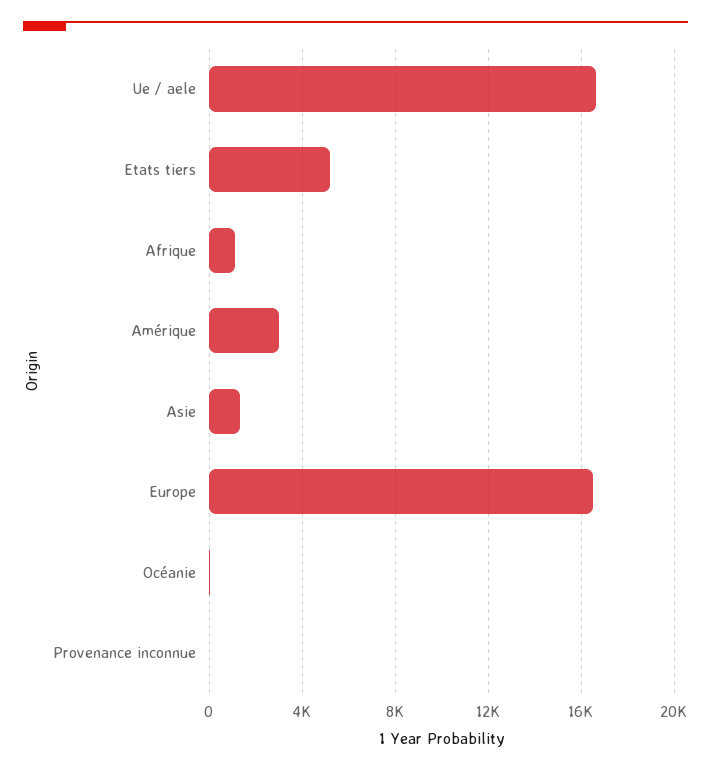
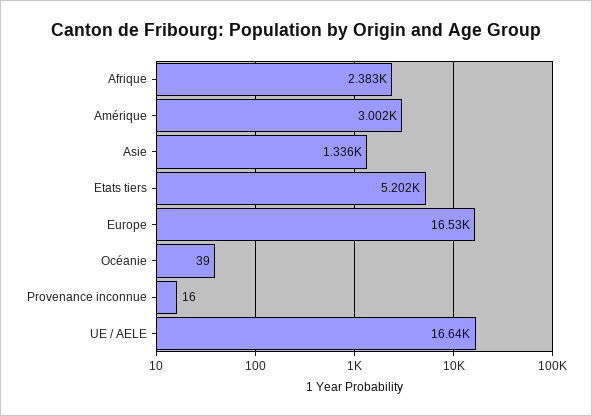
  {
    "Ue / aele": 16640,
    "Etats tiers": 5202,
-   "Afrique": 1000,
+   "Afrique": 2383,
    "Amérique": 3002,
    "Asie": 1336,
    "Europe": 16530,
    "Océanie": 39,
    "Provenance inconnue": 16
  }

